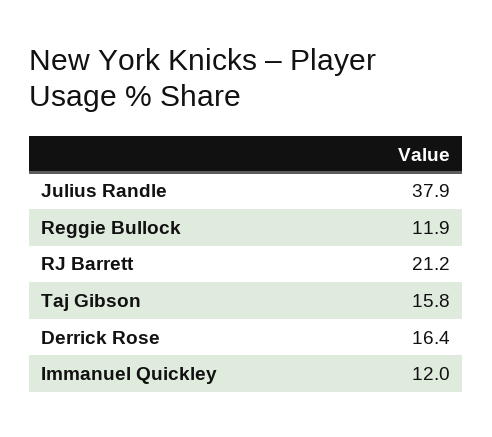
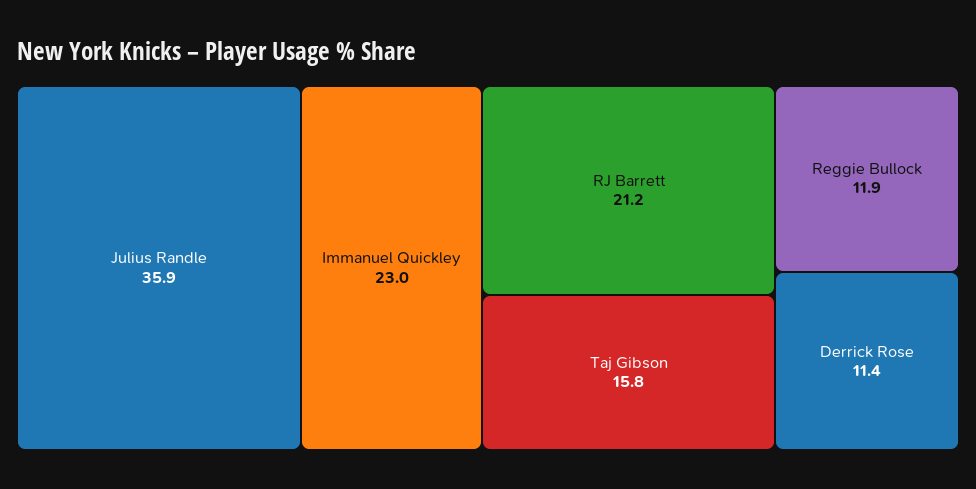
  {
-   "Julius Randle": 37.9,
+   "Julius Randle": 35.9,
    "Reggie Bullock": 11.9,
    "RJ Barrett": 21.2,
    "Taj Gibson": 15.8,
-   "Derrick Rose": 16.4,
+   "Derrick Rose": 11.4,
-   "Immanuel Quickley": 12
+   "Immanuel Quickley": 23
  }

